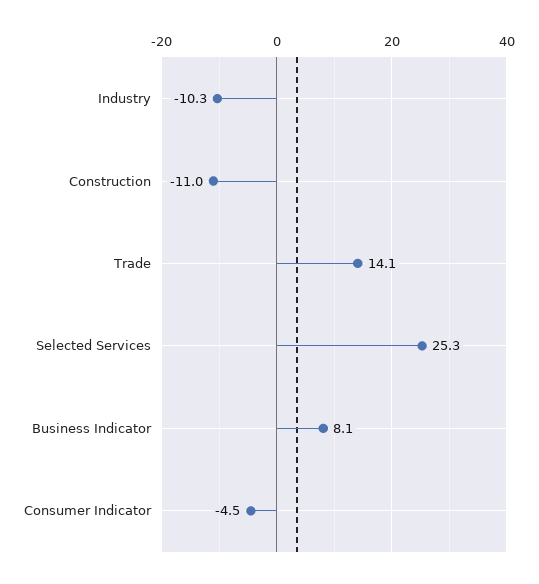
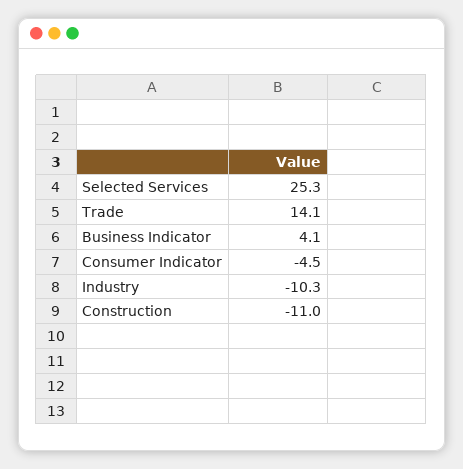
  {
    "Industry": -10.3,
    "Construction": -11,
    "Trade": 14.1,
    "Selected Services": 25.3,
-   "Business Indicator": 8.1,
+   "Business Indicator": 4.1,
    "Consumer Indicator": -4.5
  }

